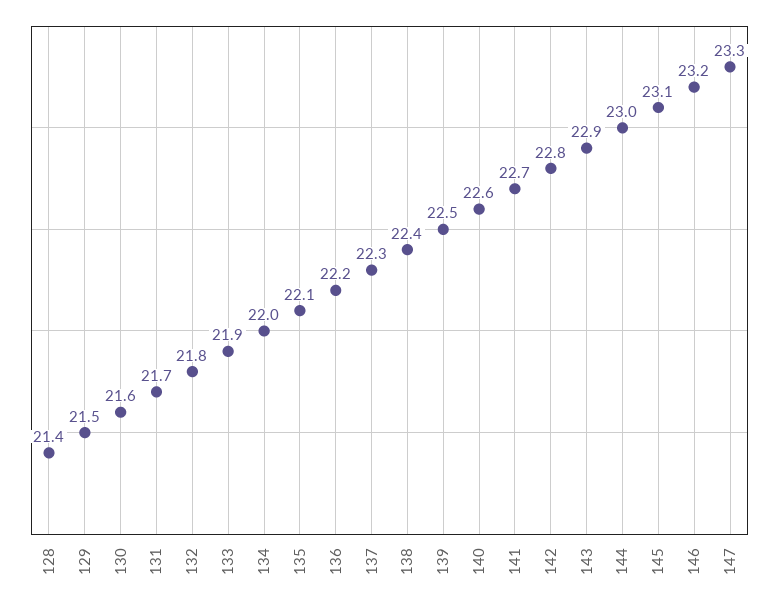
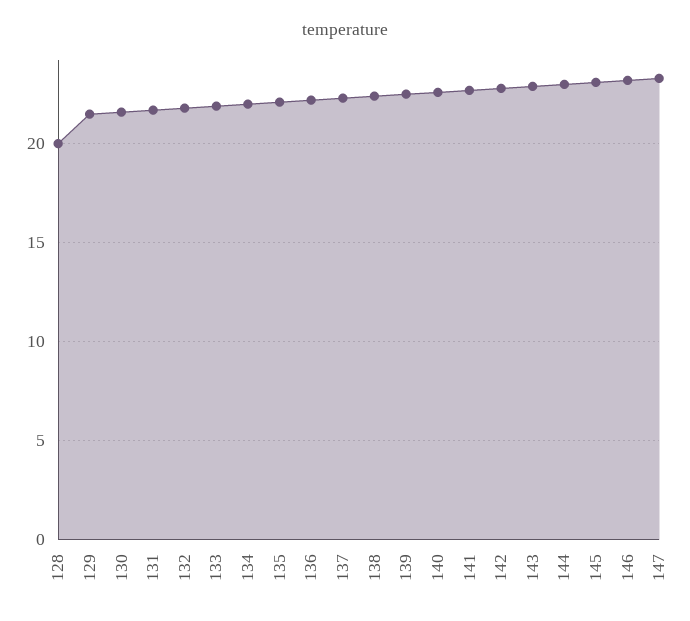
  {
-   "128": 21.4,
+   "128": 20,
    "129": 21.5,
    "130": 21.6,
    "131": 21.7,
    "132": 21.8,
    "133": 21.9,
    "134": 22,
    "135": 22.1,
    "136": 22.2,
    "137": 22.3,
    "138": 22.4,
    "139": 22.5,
    "140": 22.6,
    "141": 22.7,
    "142": 22.8,
    "143": 22.9,
    "144": 23,
    "145": 23.1,
    "146": 23.2,
    "147": 23.3
  }

